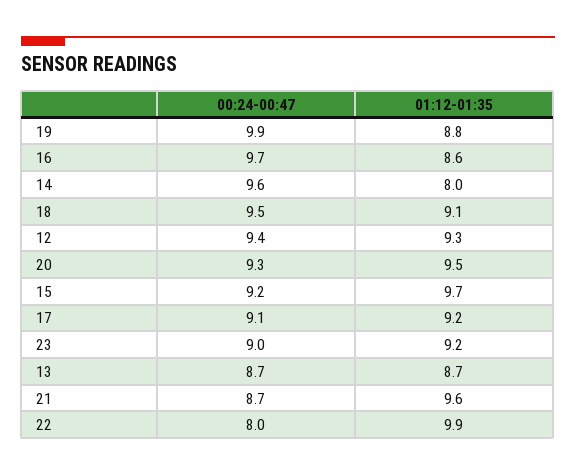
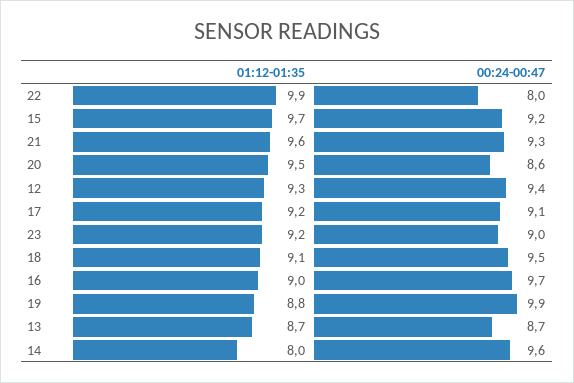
  {
    "00:24-00:47": {
      "19": 9.9,
      "16": 9.7,
      "14": 9.6,
      "18": 9.5,
      "12": 9.4,
-     "20": 9.3,
+     "20": 8.6,
      "15": 9.2,
      "17": 9.1,
      "23": 9,
      "13": 8.7,
-     "21": 8.7,
+     "21": 9.3,
      "22": 8
    },
    "01:12-01:35": {
      "19": 8.8,
-     "16": 8.6,
+     "16": 9,
      "14": 8,
      "18": 9.1,
      "12": 9.3,
      "20": 9.5,
      "15": 9.7,
      "17": 9.2,
      "23": 9.2,
      "13": 8.7,
      "21": 9.6,
      "22": 9.9
    }
  }

